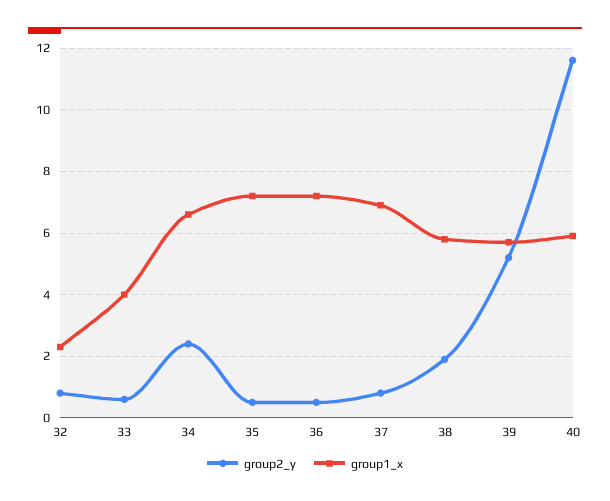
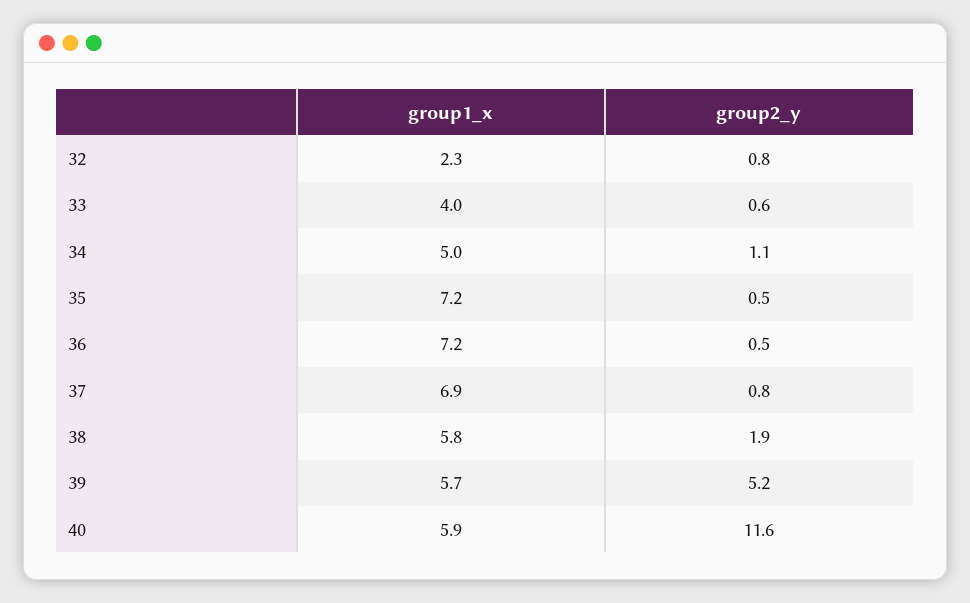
  {
    "group2_y": {
      "32": 0.8,
      "33": 0.6,
-     "34": 2.5,
+     "34": 1.1,
      "35": 0.5,
      "36": 0.5,
      "37": 0.8,
      "38": 1.9,
      "39": 5.2,
      "40": 11.6
    },
    "group1_x": {
      "32": 2.3,
      "33": 4,
-     "34": 6.5,
+     "34": 5,
      "35": 7.2,
      "36": 7.2,
      "37": 6.9,
      "38": 5.8,
      "39": 5.7,
      "40": 5.9
    }
  }

